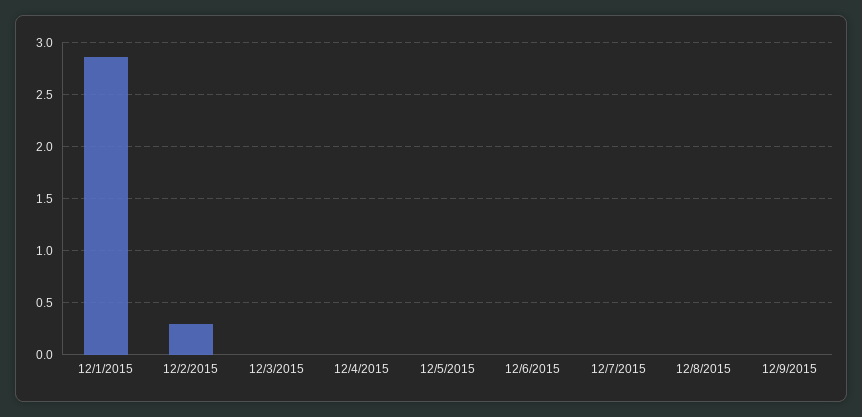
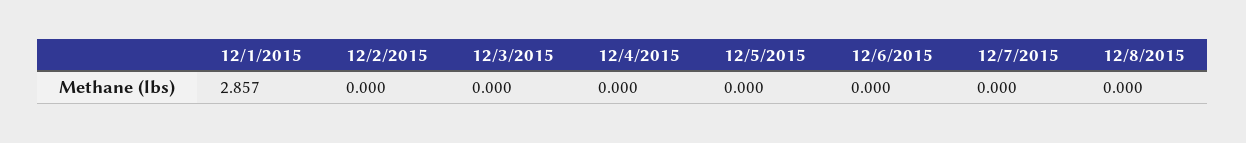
  {
    "12/1/2015": 2.857,
-   "12/2/2015": 0.3,
+   "12/2/2015": 0,
    "12/3/2015": 0,
    "12/4/2015": 0,
    "12/5/2015": 0,
    "12/6/2015": 0,
    "12/7/2015": 0,
-   "12/8/2015": 0,
+   "12/8/2015": 0
-   "12/9/2015": 0
  }

